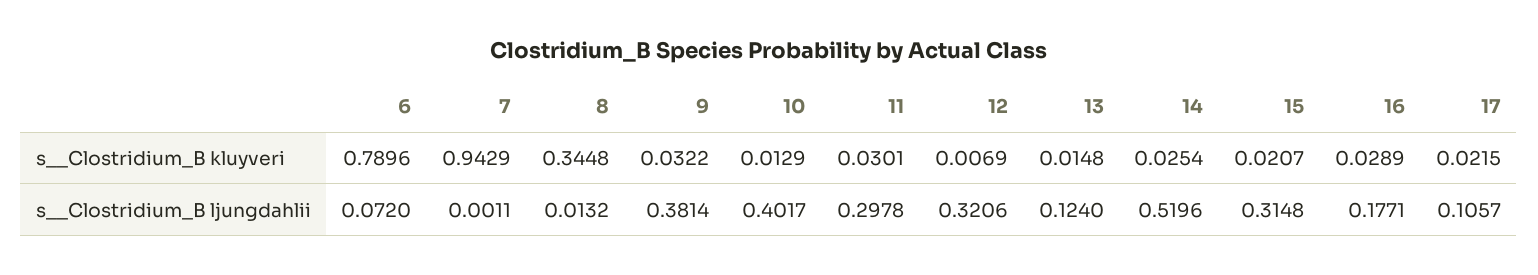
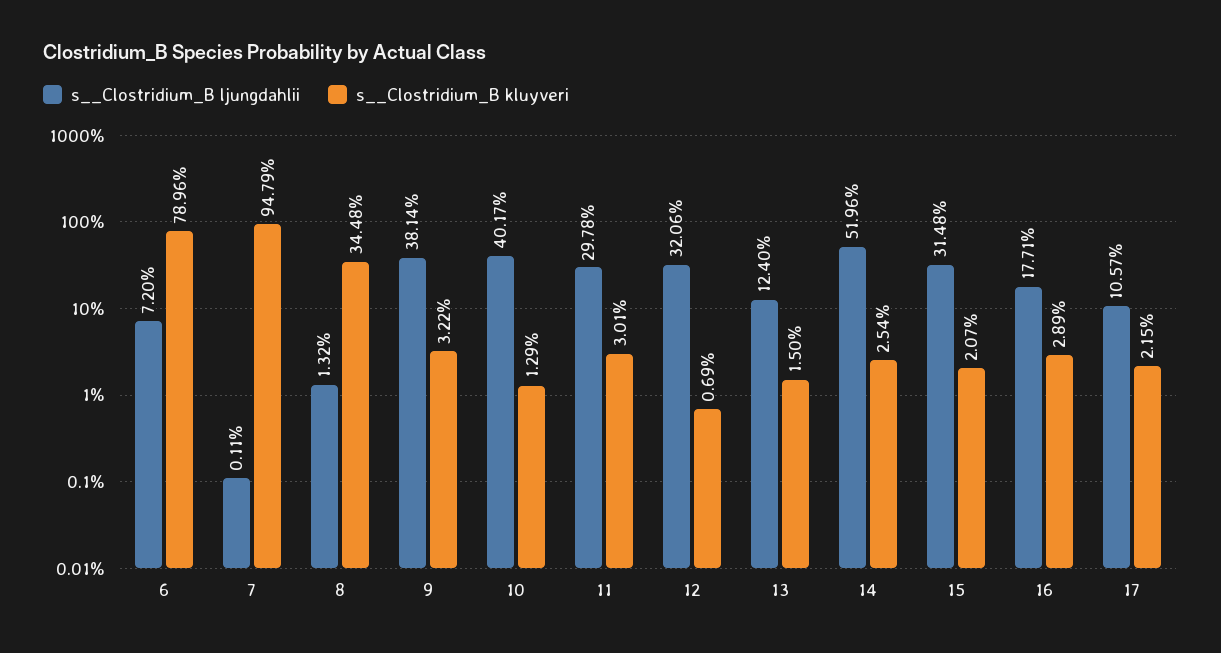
  {
    "s__Clostridium_B kluyveri": {
      "6": 0.7896,
-     "7": 0.9429,
+     "7": 0.9479,
      "8": 0.3448,
      "9": 0.0322,
      "10": 0.0129,
      "11": 0.0301,
      "12": 0.0069,
-     "13": 0.0148,
+     "13": 0.015,
      "14": 0.0254,
      "15": 0.0207,
      "16": 0.0289,
      "17": 0.0215
    },
    "s__Clostridium_B ljungdahlii": {
      "6": 0.072,
      "7": 0.0011,
      "8": 0.0132,
      "9": 0.3814,
      "10": 0.4017,
      "11": 0.2978,
      "12": 0.3206,
      "13": 0.124,
      "14": 0.5196,
      "15": 0.3148,
      "16": 0.1771,
      "17": 0.1057
    }
  }

